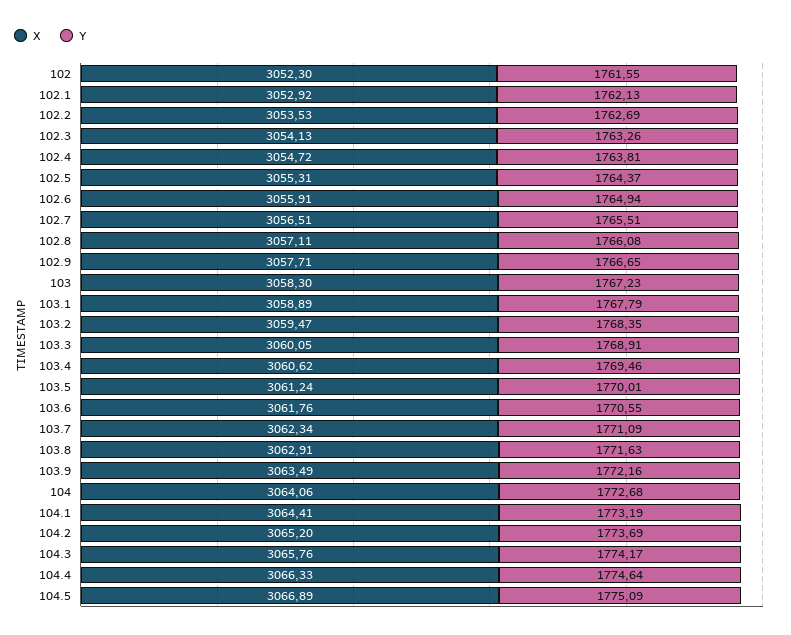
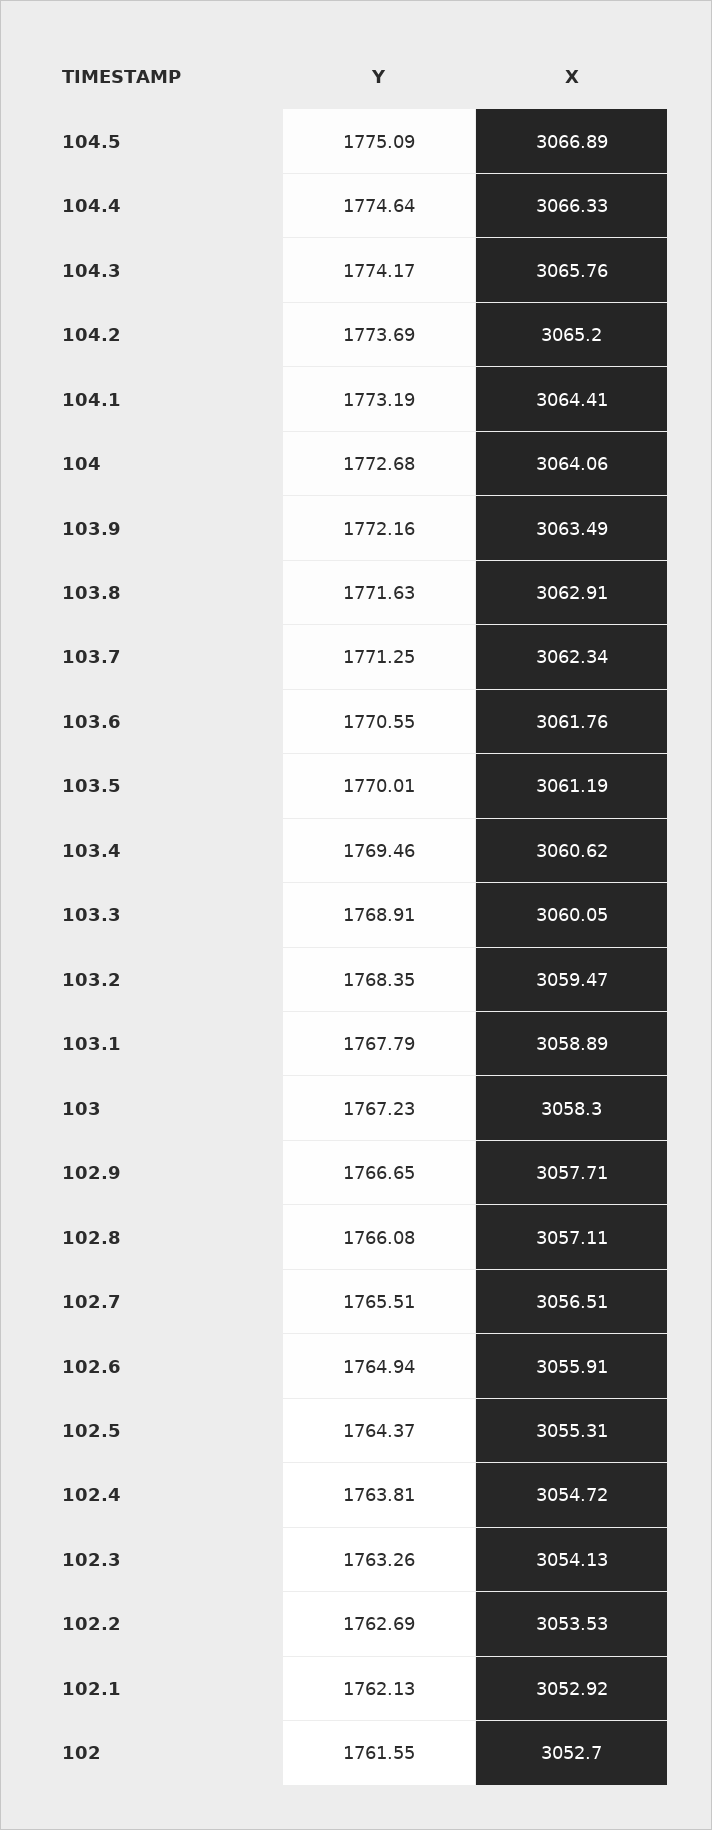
  {
    "X": {
-     "102": 3052.3,
+     "102": 3052.7,
      "102.1": 3052.92,
      "102.2": 3053.53,
      "102.3": 3054.13,
      "102.4": 3054.72,
      "102.5": 3055.31,
      "102.6": 3055.91,
      "102.7": 3056.51,
      "102.8": 3057.11,
      "102.9": 3057.71,
      "103": 3058.3,
      "103.1": 3058.89,
      "103.2": 3059.47,
      "103.3": 3060.05,
      "103.4": 3060.62,
-     "103.5": 3061.24,
+     "103.5": 3061.19,
      "103.6": 3061.76,
      "103.7": 3062.34,
      "103.8": 3062.91,
      "103.9": 3063.49,
      "104": 3064.06,
      "104.1": 3064.41,
      "104.2": 3065.2,
      "104.3": 3065.76,
      "104.4": 3066.33,
      "104.5": 3066.89
    },
    "Y": {
      "102": 1761.55,
      "102.1": 1762.13,
      "102.2": 1762.69,
      "102.3": 1763.26,
      "102.4": 1763.81,
      "102.5": 1764.37,
      "102.6": 1764.94,
      "102.7": 1765.51,
      "102.8": 1766.08,
      "102.9": 1766.65,
      "103": 1767.23,
      "103.1": 1767.79,
      "103.2": 1768.35,
      "103.3": 1768.91,
      "103.4": 1769.46,
      "103.5": 1770.01,
      "103.6": 1770.55,
-     "103.7": 1771.09,
+     "103.7": 1771.25,
      "103.8": 1771.63,
      "103.9": 1772.16,
      "104": 1772.68,
      "104.1": 1773.19,
      "104.2": 1773.69,
      "104.3": 1774.17,
      "104.4": 1774.64,
      "104.5": 1775.09
    }
  }

